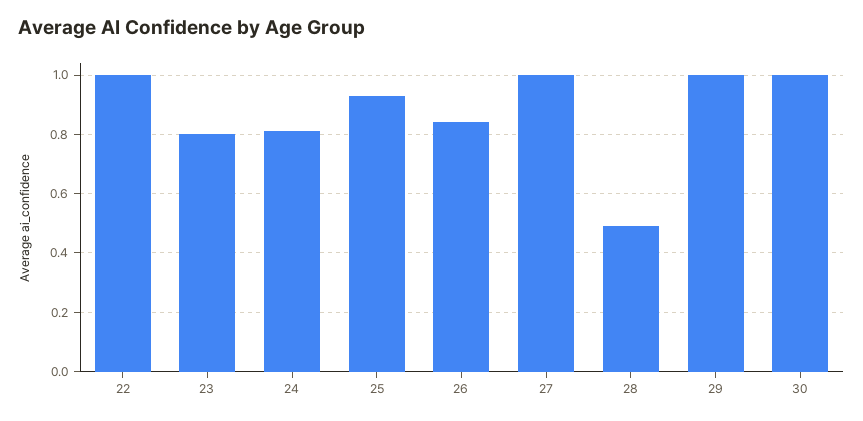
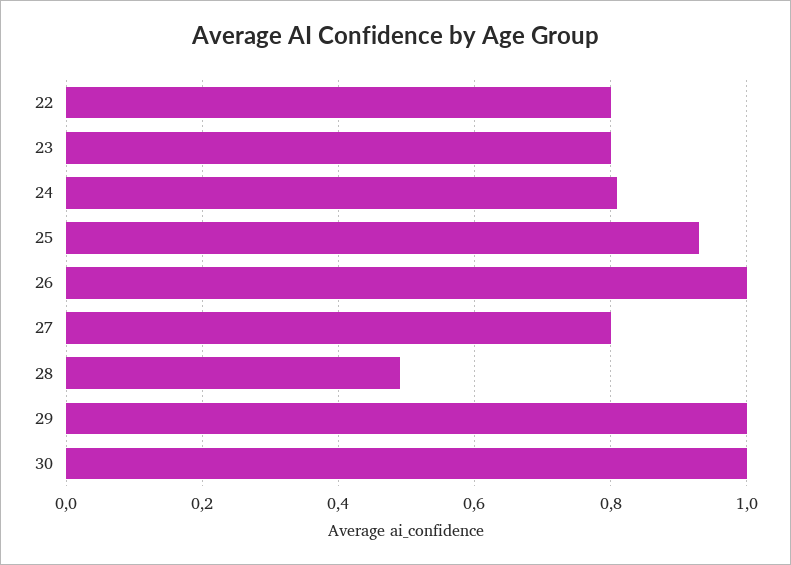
  {
-   "22": 1,
+   "22": 0.8,
    "23": 0.8,
    "24": 0.8,
    "25": 0.95,
-   "26": 0.85,
+   "26": 1,
-   "27": 1,
+   "27": 0.8,
    "28": 0.5,
    "29": 1,
    "30": 1
  }

